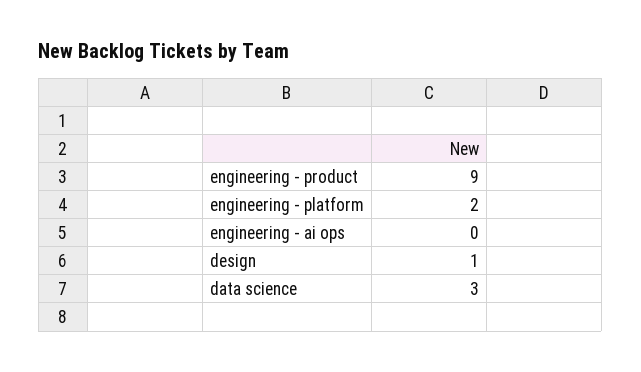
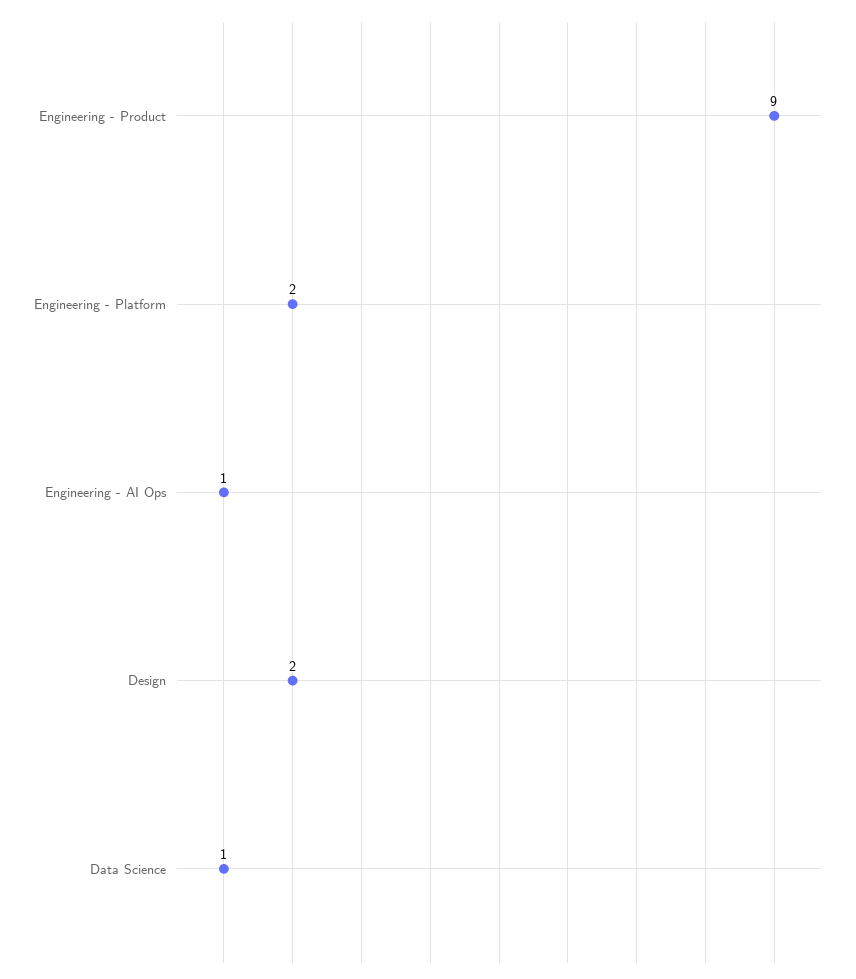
  {
    "engineering - product": 9,
    "engineering - platform": 2,
-   "engineering - ai ops": 0,
+   "engineering - ai ops": 1,
-   "design": 1,
+   "design": 2,
-   "data science": 3
+   "data science": 1
  }

